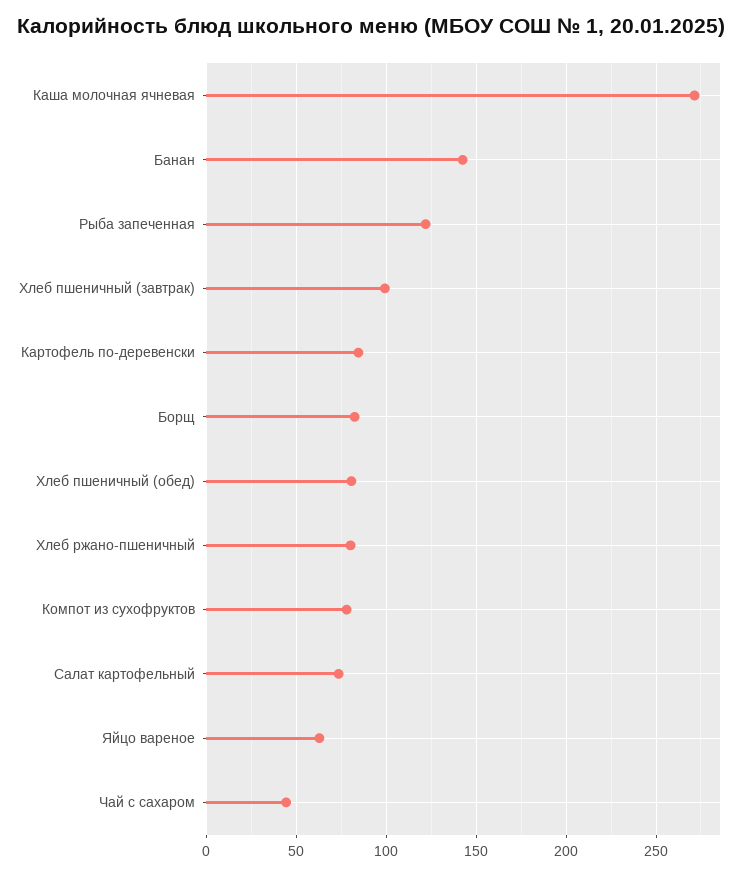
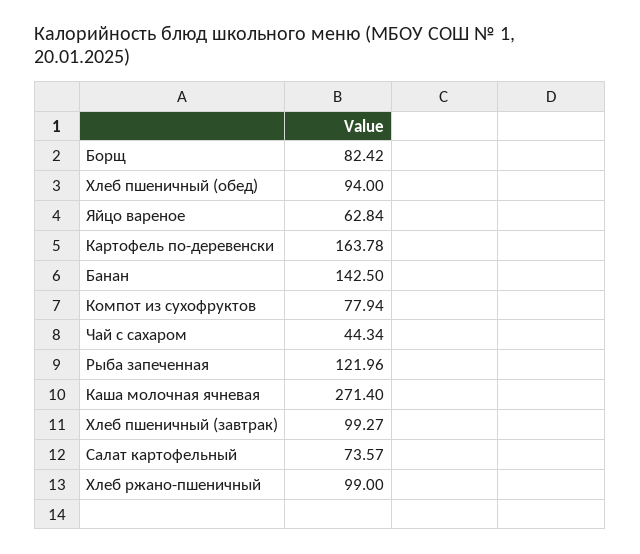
  {
    "Каша молочная ячневая": 271.4,
    "Банан": 142.5,
    "Рыба запеченная": 121.96,
    "Хлеб пшеничный (завтрак)": 99.27,
-   "Картофель по-деревенски": 85,
+   "Картофель по-деревенски": 163.78,
    "Борщ": 82.42,
-   "Хлеб пшеничный (обед)": 80,
+   "Хлеб пшеничный (обед)": 94,
-   "Хлеб ржано-пшеничный": 80,
+   "Хлеб ржано-пшеничный": 99,
    "Компот из сухофруктов": 77.94,
    "Салат картофельный": 73.57,
    "Яйцо вареное": 62.84,
    "Чай с сахаром": 44.34
  }

